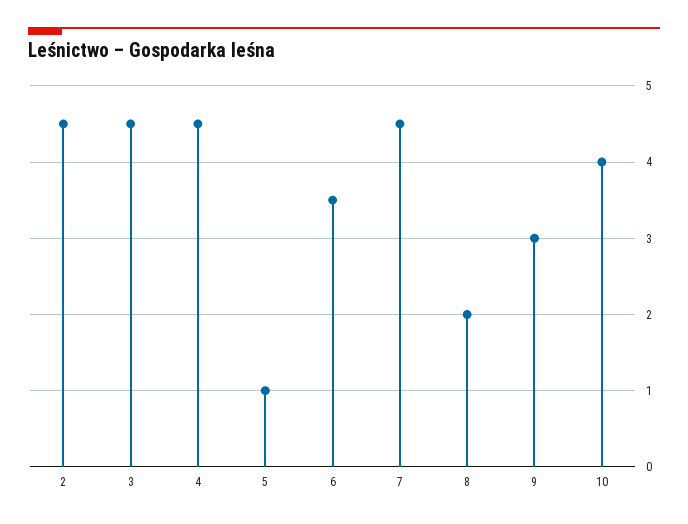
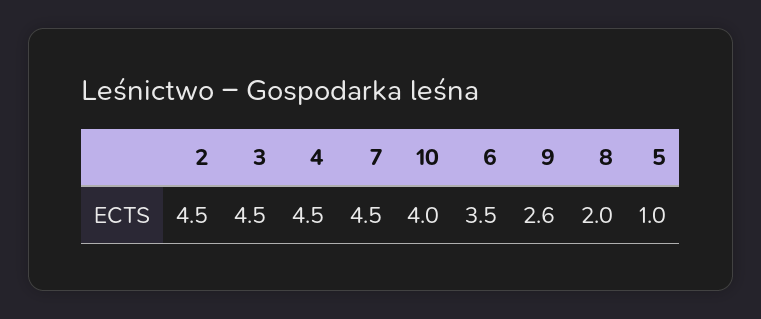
  {
    "2": 4.5,
    "3": 4.5,
    "4": 4.5,
    "5": 1,
    "6": 3.5,
    "7": 4.5,
    "8": 2,
-   "9": 3,
+   "9": 2.6,
    "10": 4
  }

